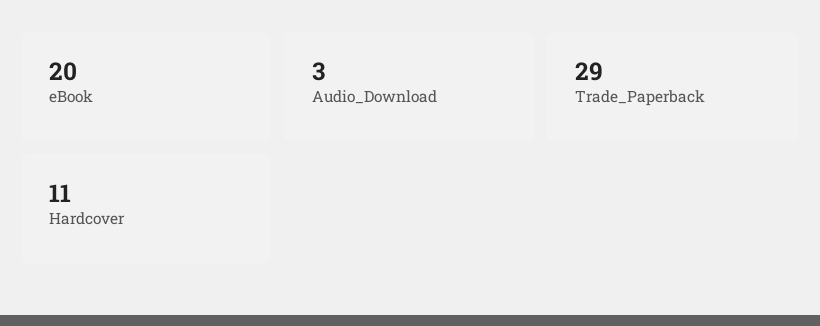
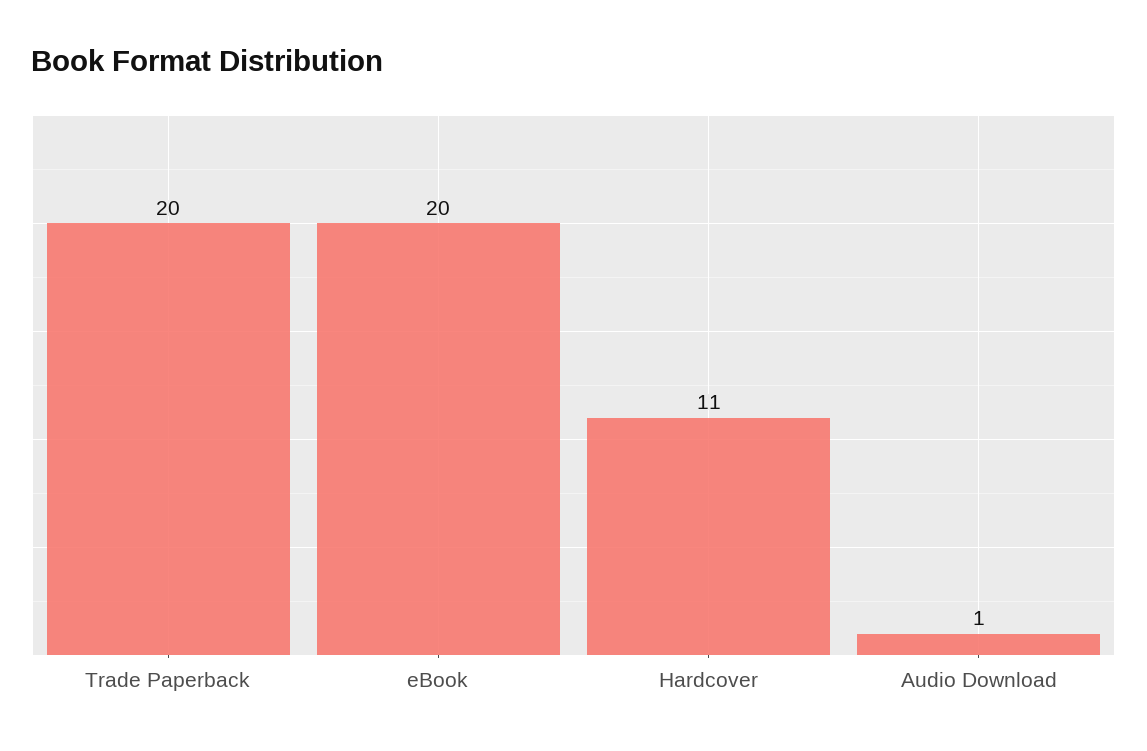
  {
    "eBook": 20,
-   "Audio_Download": 3,
+   "Audio_Download": 1,
-   "Trade_Paperback": 29,
+   "Trade_Paperback": 20,
    "Hardcover": 11
  }

